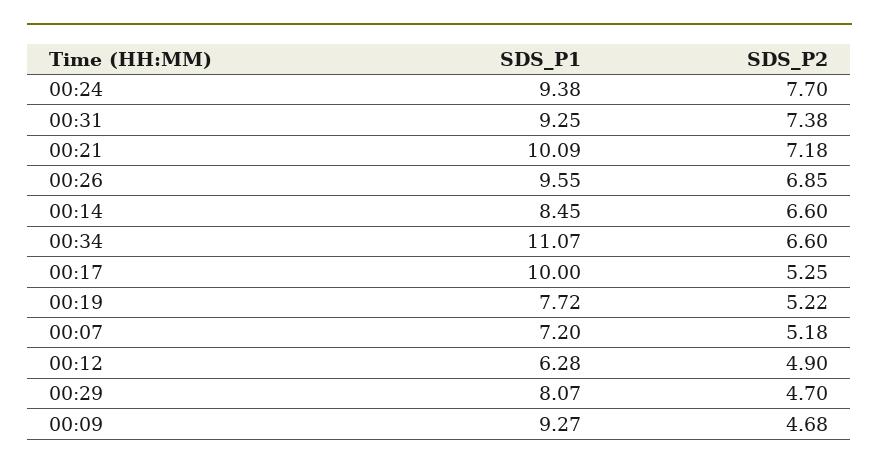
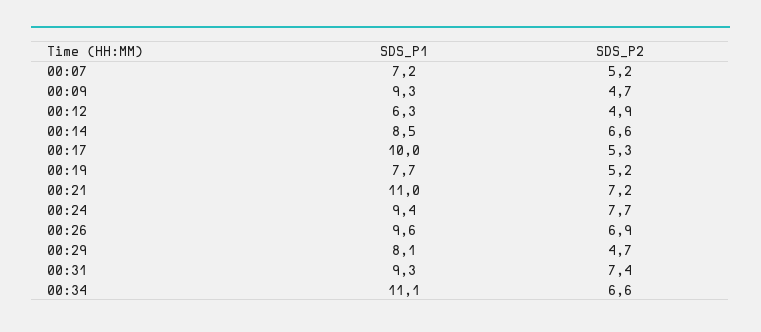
  {
    "SDS_P1": {
      "00:24": 9.38,
      "00:31": 9.25,
-     "00:21": 10.09,
+     "00:21": 11,
      "00:26": 9.55,
      "00:14": 8.45,
      "00:34": 11.07,
      "00:17": 10,
      "00:19": 7.72,
      "00:07": 7.2,
      "00:12": 6.28,
      "00:29": 8.07,
      "00:09": 9.27
    },
    "SDS_P2": {
      "00:24": 7.7,
      "00:31": 7.38,
      "00:21": 7.18,
      "00:26": 6.85,
      "00:14": 6.6,
      "00:34": 6.6,
      "00:17": 5.25,
      "00:19": 5.22,
      "00:07": 5.18,
      "00:12": 4.9,
      "00:29": 4.7,
      "00:09": 4.68
    }
  }

